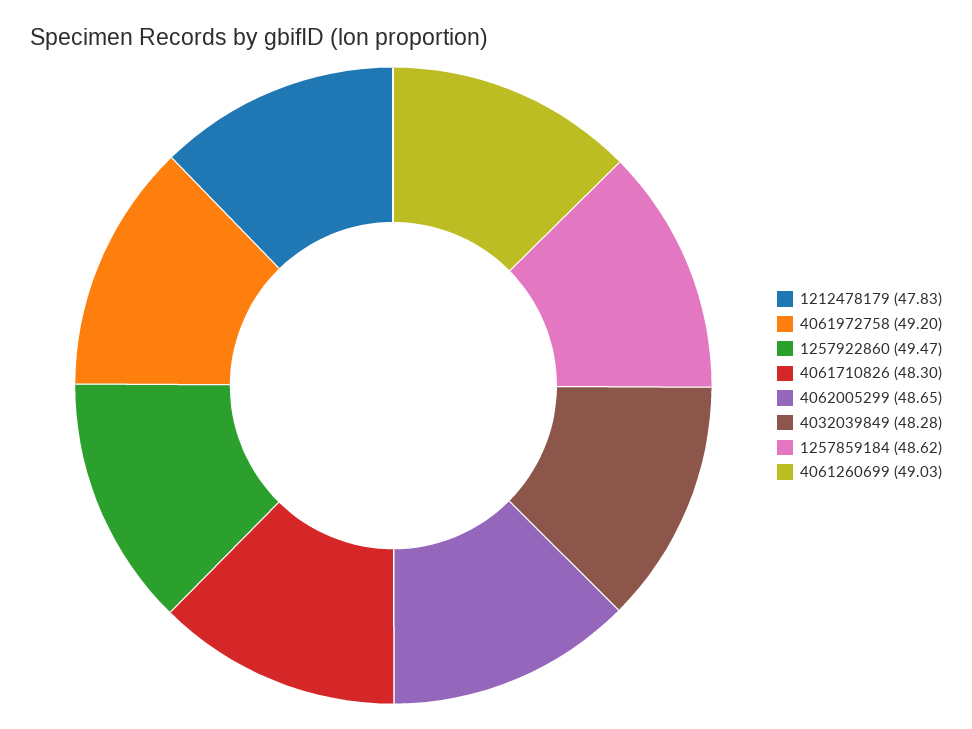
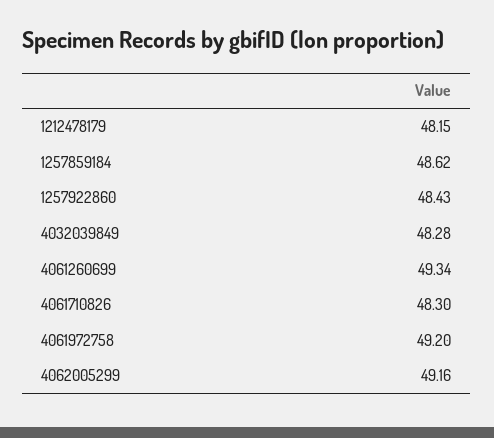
  {
-   "1212478179": 47.83,
+   "1212478179": 48.15,
    "4061972758": 49.2,
-   "1257922860": 49.47,
+   "1257922860": 48.43,
    "4061710826": 48.3,
-   "4062005299": 48.65,
+   "4062005299": 49.16,
    "4032039849": 48.28,
    "1257859184": 48.62,
-   "4061260699": 49.03
+   "4061260699": 49.34
  }

